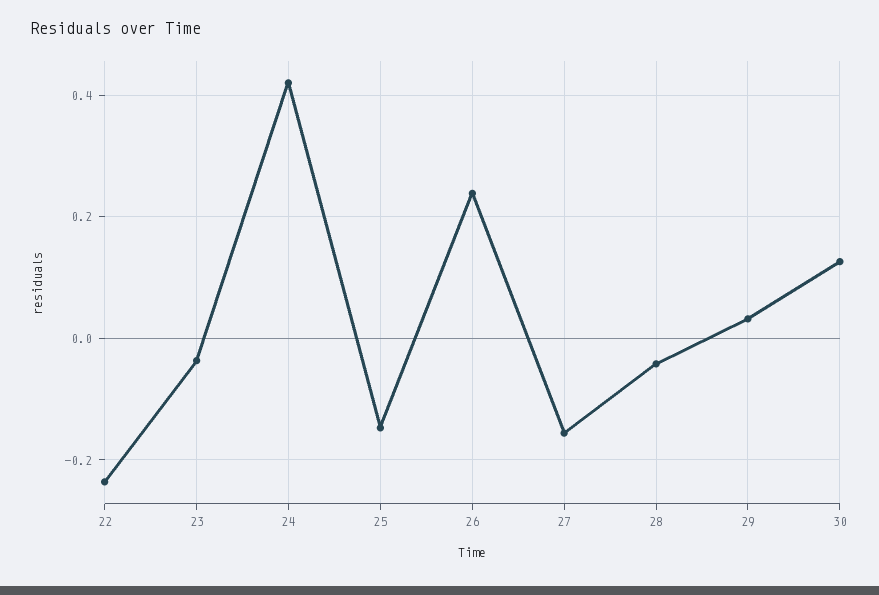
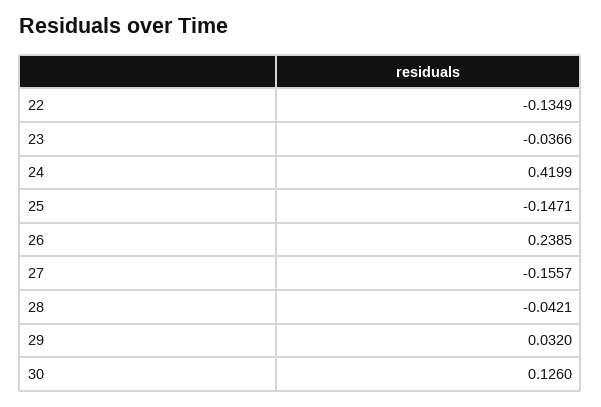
  {
-   "22": -0.24,
+   "22": -0.1349,
    "23": -0.0366,
    "24": 0.4199,
    "25": -0.1471,
    "26": 0.2385,
    "27": -0.1557,
    "28": -0.0421,
    "29": 0.032,
    "30": 0.126
  }

